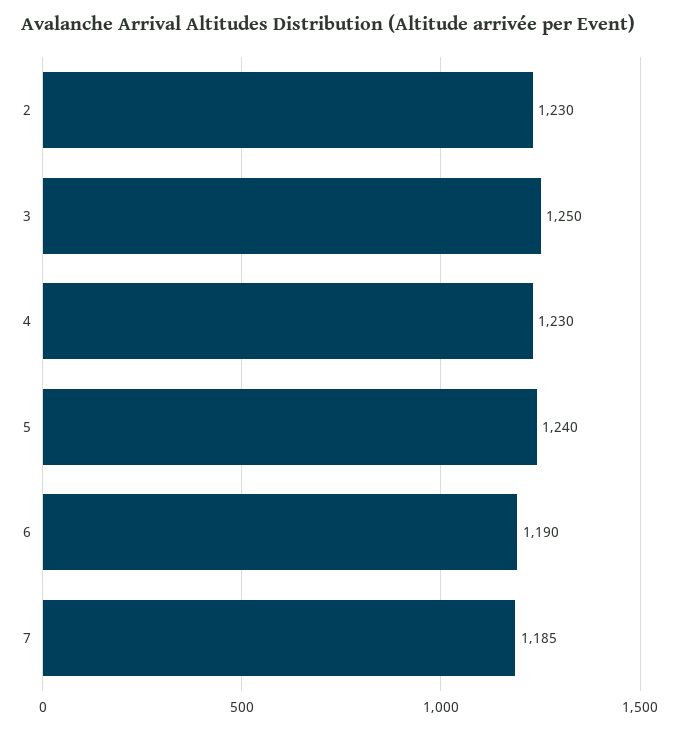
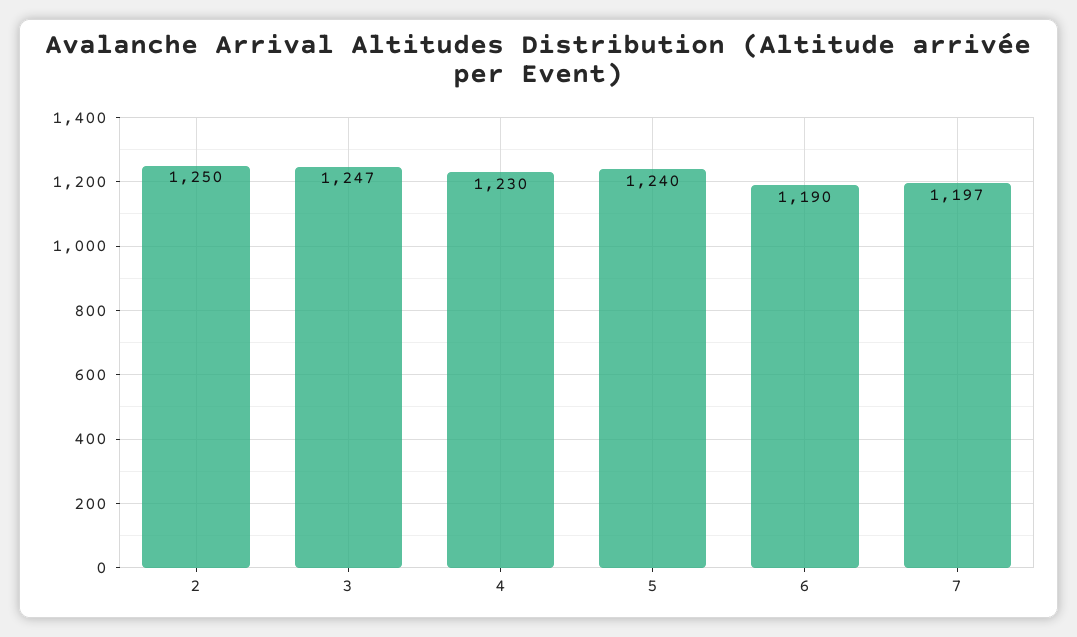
  {
-   "2": 1230,
+   "2": 1250,
-   "3": 1250,
+   "3": 1247,
    "4": 1230,
    "5": 1240,
    "6": 1190,
-   "7": 1185
+   "7": 1197
  }

